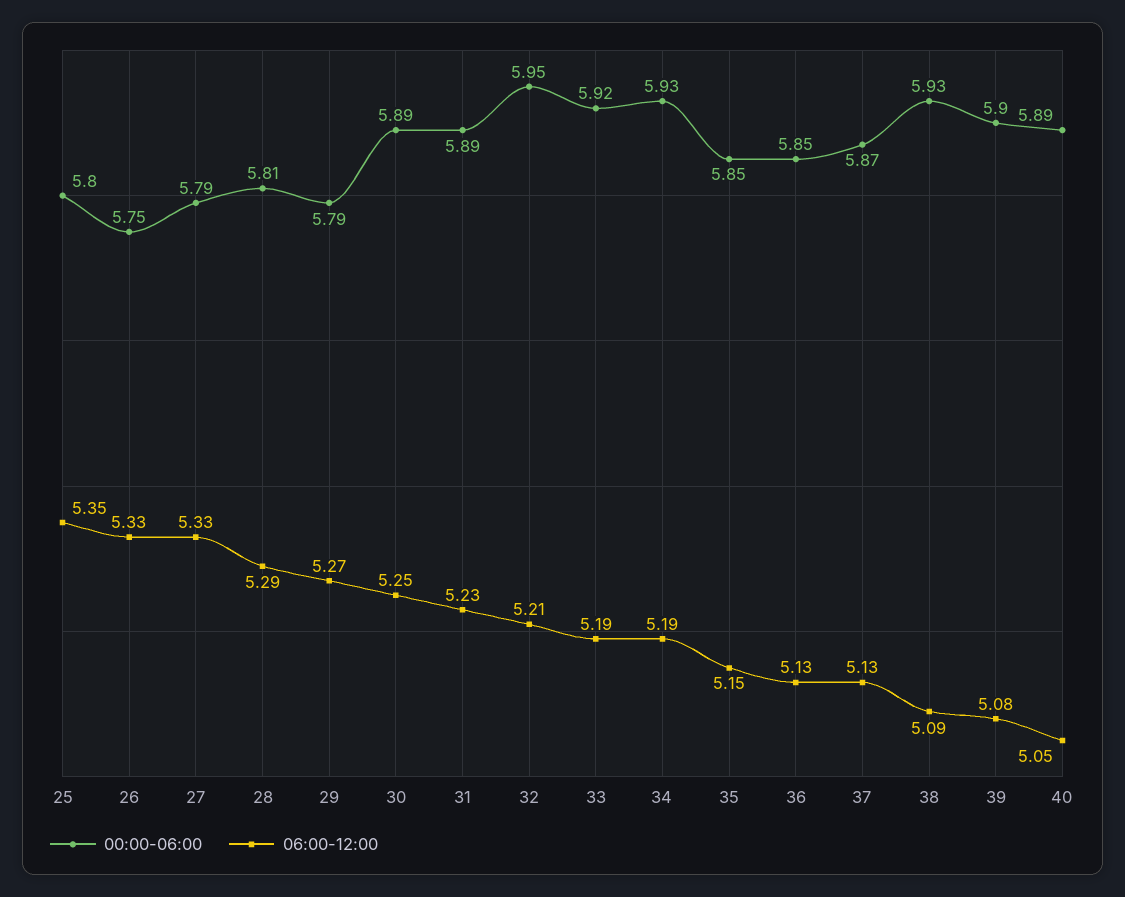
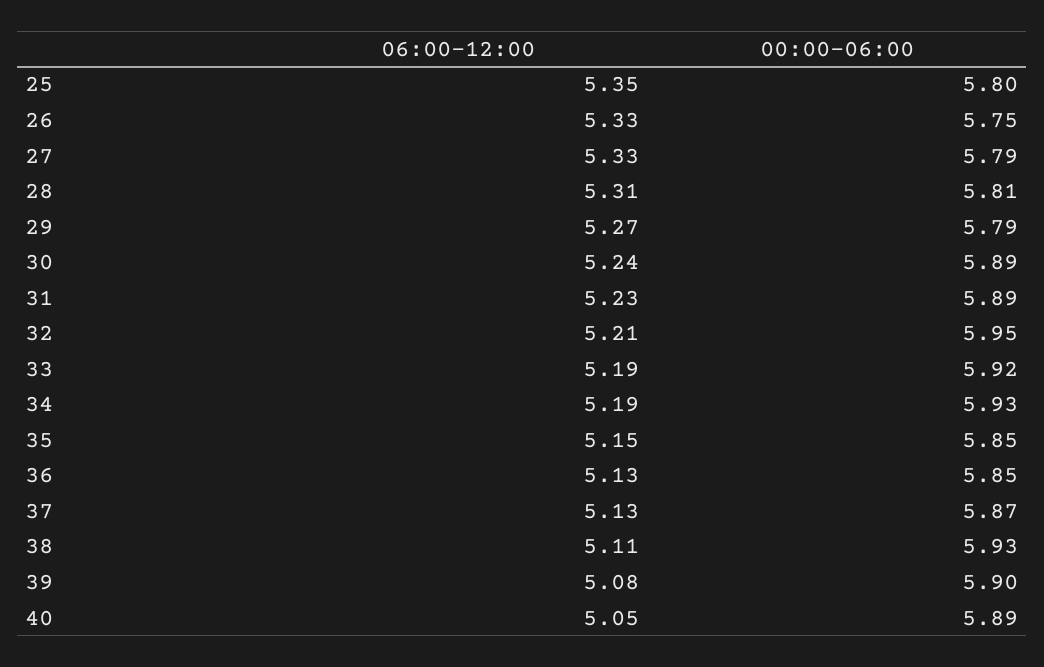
  {
    "00:00-06:00": {
      "25": 5.8,
      "26": 5.75,
      "27": 5.79,
      "28": 5.81,
      "29": 5.79,
      "30": 5.89,
      "31": 5.89,
      "32": 5.95,
      "33": 5.92,
      "34": 5.93,
      "35": 5.85,
      "36": 5.85,
      "37": 5.87,
      "38": 5.93,
      "39": 5.9,
      "40": 5.89
    },
    "06:00-12:00": {
      "25": 5.35,
      "26": 5.33,
      "27": 5.33,
-     "28": 5.29,
+     "28": 5.31,
      "29": 5.27,
-     "30": 5.25,
+     "30": 5.24,
      "31": 5.23,
      "32": 5.21,
      "33": 5.19,
      "34": 5.19,
      "35": 5.15,
      "36": 5.13,
      "37": 5.13,
-     "38": 5.09,
+     "38": 5.11,
      "39": 5.08,
      "40": 5.05
    }
  }

